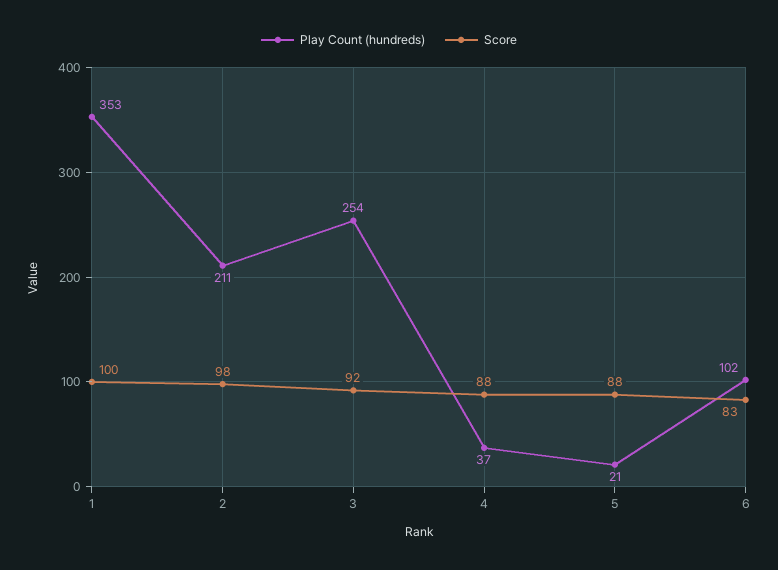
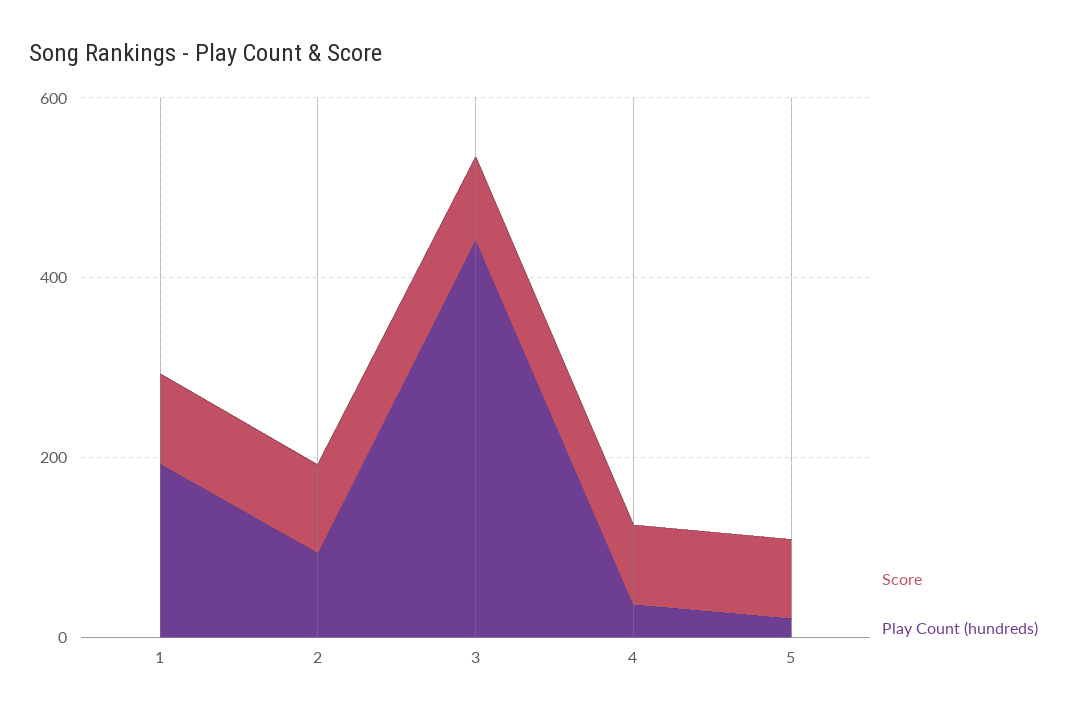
  {
    "Play Count (hundreds)": {
-     "1": 353,
+     "1": 200,
-     "2": 211,
+     "2": 100,
-     "3": 254,
+     "3": 450,
      "4": 37,
-     "5": 21,
+     "5": 21
-     "6": 102
    },
    "Score": {
      "1": 100,
      "2": 98,
      "3": 92,
      "4": 88,
-     "5": 88,
+     "5": 88
-     "6": 83
    }
  }

